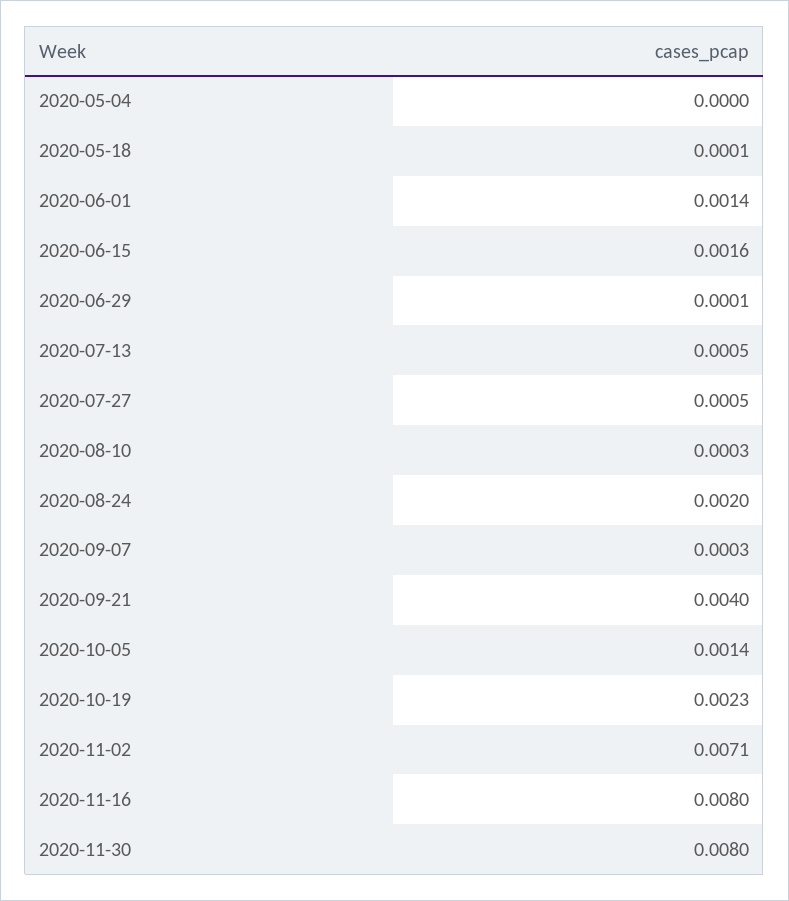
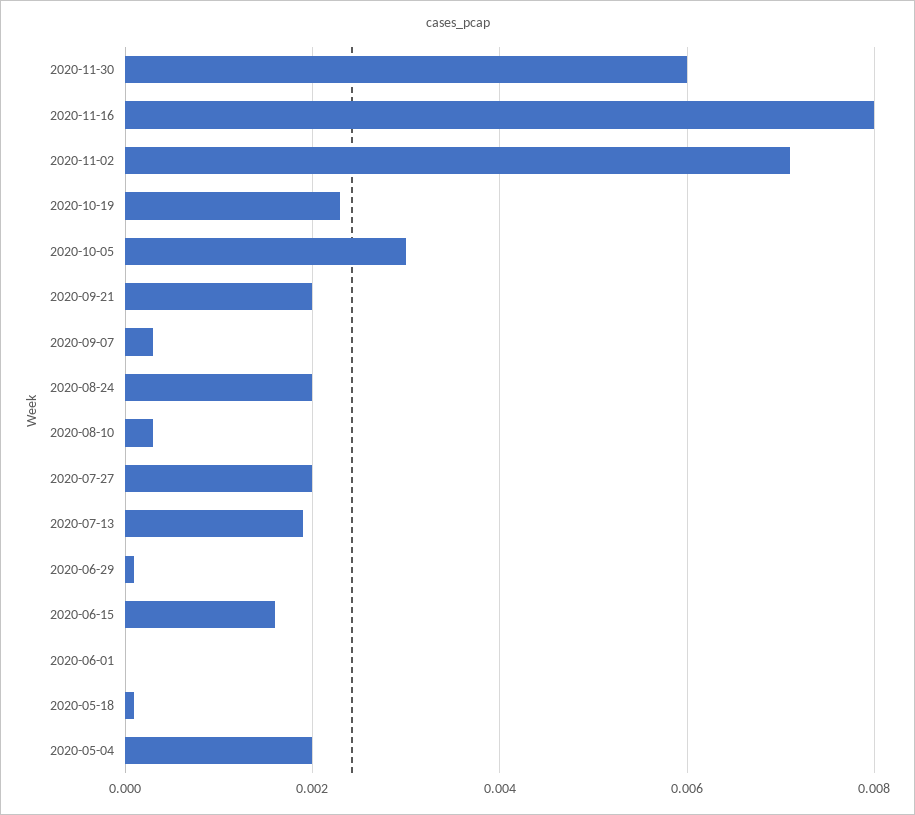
  {
-   "2020-05-04": 0,
+   "2020-05-04": 0.002,
    "2020-05-18": 0.0001,
-   "2020-06-01": 0.0014,
+   "2020-06-01": 0,
    "2020-06-15": 0.0016,
    "2020-06-29": 0.0001,
-   "2020-07-13": 0.0005,
+   "2020-07-13": 0.002,
-   "2020-07-27": 0.0005,
+   "2020-07-27": 0.002,
    "2020-08-10": 0.0003,
    "2020-08-24": 0.002,
    "2020-09-07": 0.0003,
-   "2020-09-21": 0.004,
+   "2020-09-21": 0.002,
-   "2020-10-05": 0.0014,
+   "2020-10-05": 0.003,
    "2020-10-19": 0.0023,
    "2020-11-02": 0.0071,
    "2020-11-16": 0.008,
-   "2020-11-30": 0.008
+   "2020-11-30": 0.006
  }

